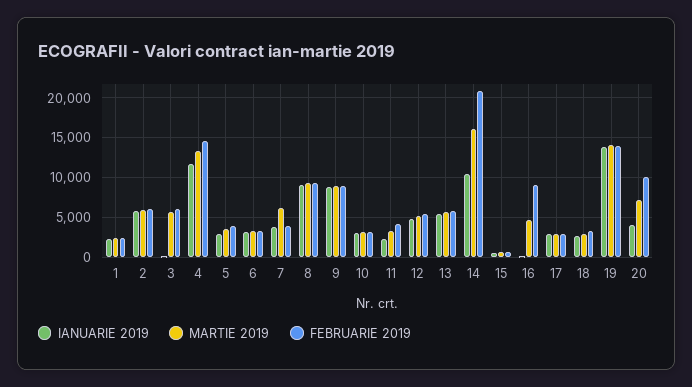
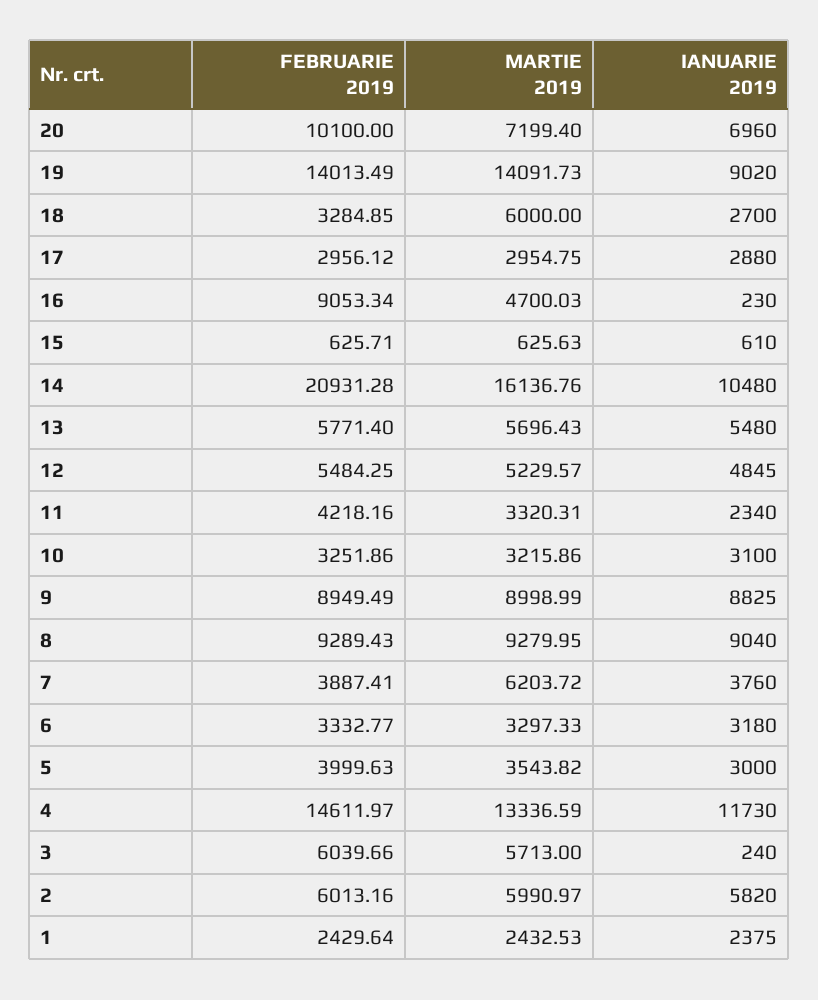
  {
    "IANUARIE 2019": {
      "1": 2375,
      "2": 5820,
      "3": 240,
      "4": 11730,
      "5": 3000,
      "6": 3180,
      "7": 3760,
      "8": 9040,
      "9": 8825,
      "10": 3100,
      "11": 2340,
      "12": 4845,
      "13": 5480,
      "14": 10480,
      "15": 610,
      "16": 230,
      "17": 2880,
      "18": 2700,
-     "19": 14000,
+     "19": 9020,
-     "20": 4000
+     "20": 6960
    },
    "MARTIE 2019": {
      "1": 2432.53,
      "2": 5990.97,
      "3": 5713,
      "4": 13336.59,
      "5": 3543.82,
      "6": 3297.33,
      "7": 6203.72,
      "8": 9279.95,
      "9": 8998.99,
      "10": 3215.86,
      "11": 3320.31,
      "12": 5229.57,
      "13": 5696.43,
      "14": 16136.76,
      "15": 625.63,
      "16": 4700.03,
      "17": 2954.75,
-     "18": 3000,
+     "18": 6000,
      "19": 14091.73,
      "20": 7199.4
    },
    "FEBRUARIE 2019": {
      "1": 2429.64,
      "2": 6013.16,
      "3": 6039.66,
      "4": 14611.97,
      "5": 3999.63,
      "6": 3332.77,
      "7": 3887.41,
      "8": 9289.43,
      "9": 8949.49,
      "10": 3251.86,
      "11": 4218.16,
      "12": 5484.25,
      "13": 5771.4,
      "14": 20931.28,
      "15": 625.71,
      "16": 9053.34,
      "17": 2956.12,
      "18": 3284.85,
      "19": 14013.49,
      "20": 10100
    }
  }

